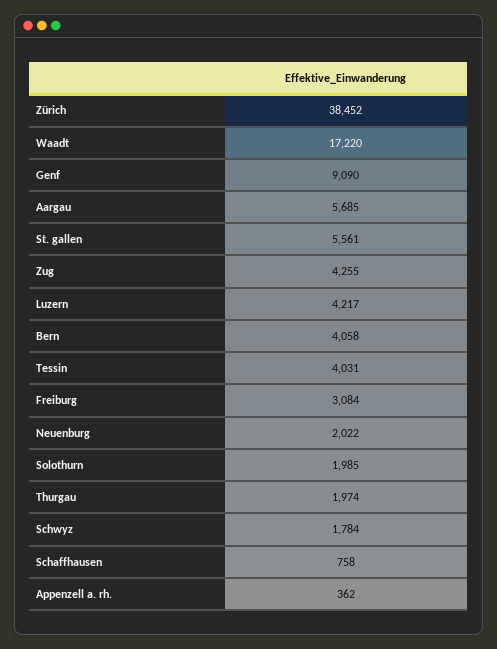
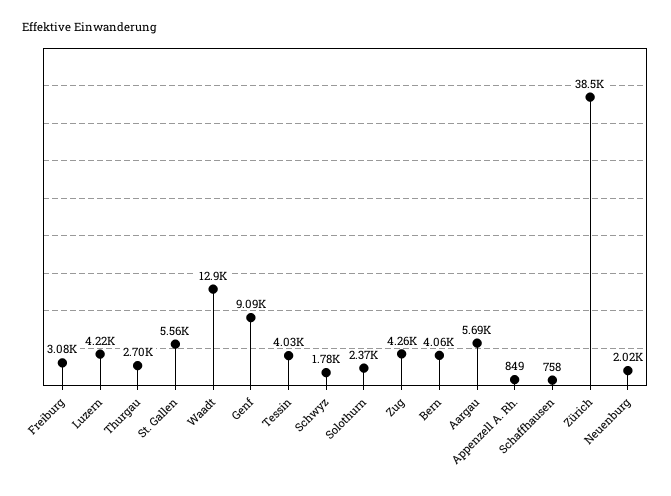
  {
    "Zürich": 38452,
-   "Waadt": 17220,
+   "Waadt": 12900,
    "Genf": 9090,
    "Aargau": 5685,
    "St. gallen": 5561,
    "Zug": 4255,
    "Luzern": 4217,
    "Bern": 4058,
    "Tessin": 4031,
    "Freiburg": 3084,
    "Neuenburg": 2022,
-   "Solothurn": 1985,
+   "Solothurn": 2370,
-   "Thurgau": 1974,
+   "Thurgau": 2700,
    "Schwyz": 1784,
    "Schaffhausen": 758,
-   "Appenzell a. rh.": 362
+   "Appenzell a. rh.": 849
  }

